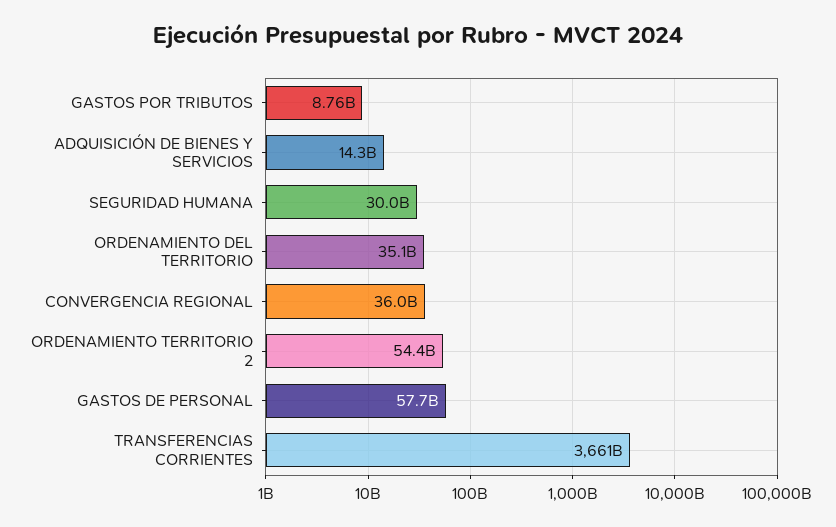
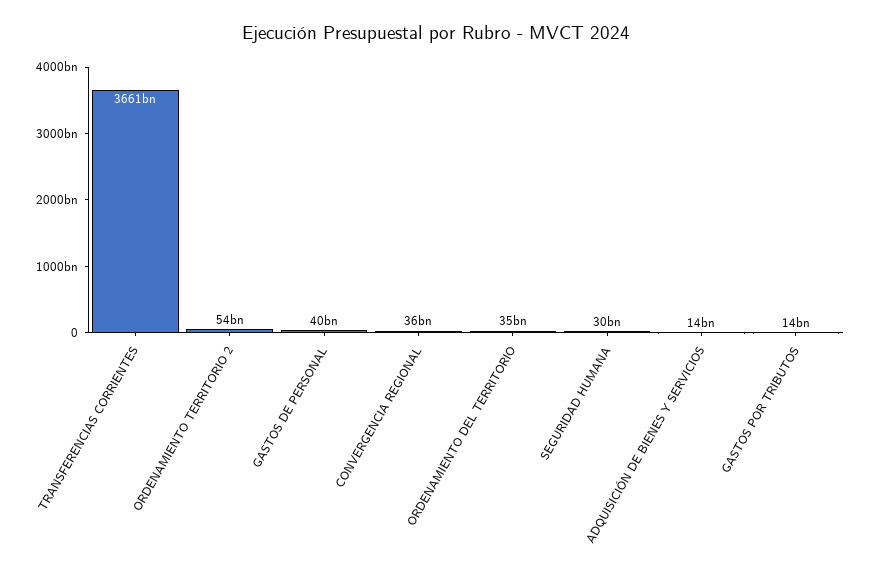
  {
-   "GASTOS POR TRIBUTOS": 8760000000,
+   "GASTOS POR TRIBUTOS": 14000000000,
    "ADQUISICIÓN DE BIENES Y SERVICIOS": 14300000000,
    "SEGURIDAD HUMANA": 30000000000,
    "ORDENAMIENTO DEL TERRITORIO": 35100000000,
    "CONVERGENCIA REGIONAL": 36000000000,
    "ORDENAMIENTO TERRITORIO 2": 54400000000,
-   "GASTOS DE PERSONAL": 57700000000,
+   "GASTOS DE PERSONAL": 40000000000,
    "TRANSFERENCIAS CORRIENTES": 3661000000000
  }

